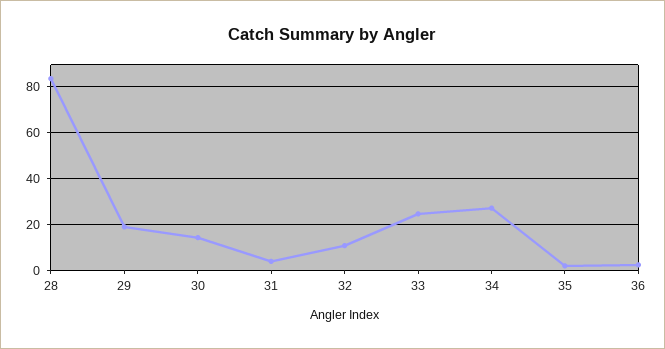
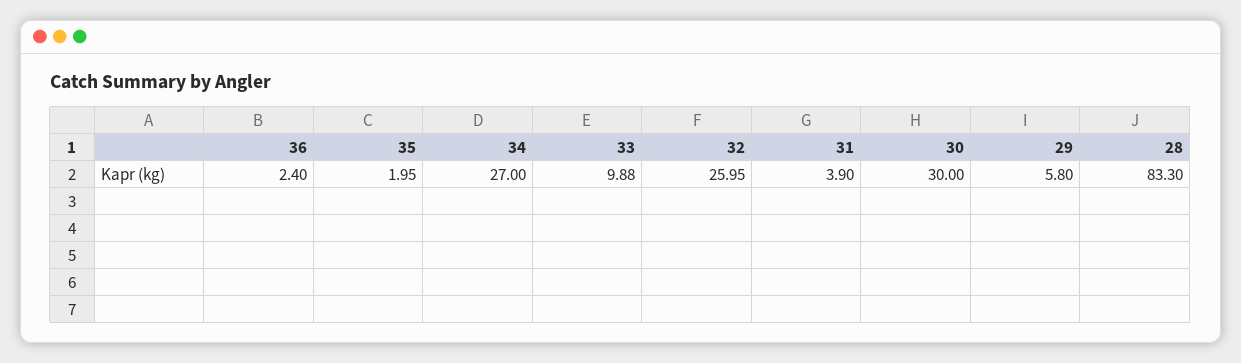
  {
    "28": 83.3,
-   "29": 20,
+   "29": 5.8,
-   "30": 15,
+   "30": 30,
    "31": 3.9,
-   "32": 10,
+   "32": 25.95,
-   "33": 25,
+   "33": 9.88,
    "34": 27,
    "35": 1.95,
    "36": 2.4
  }

